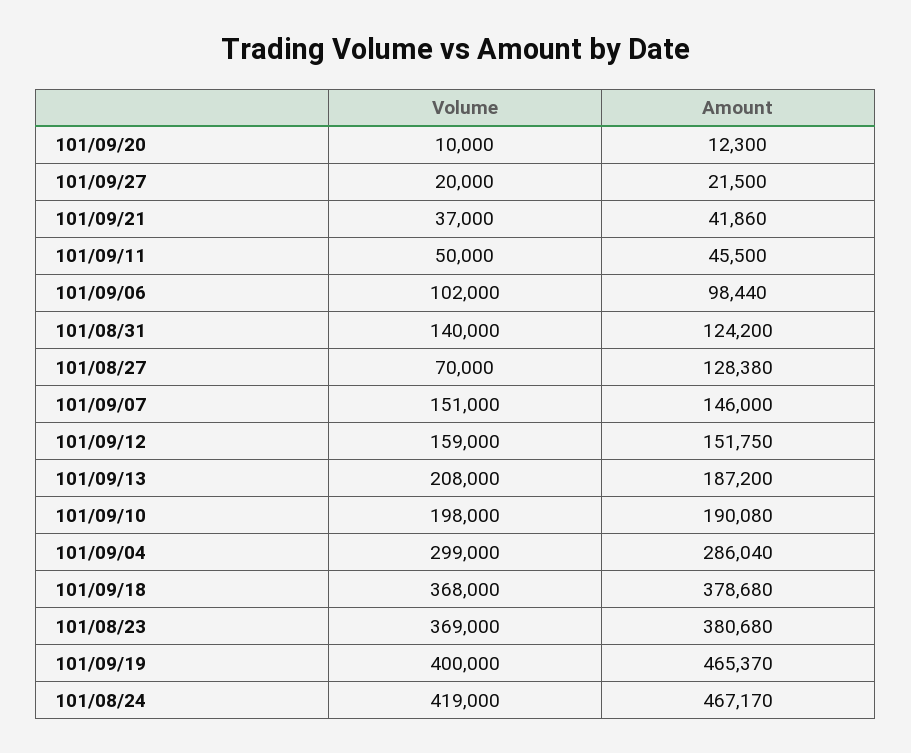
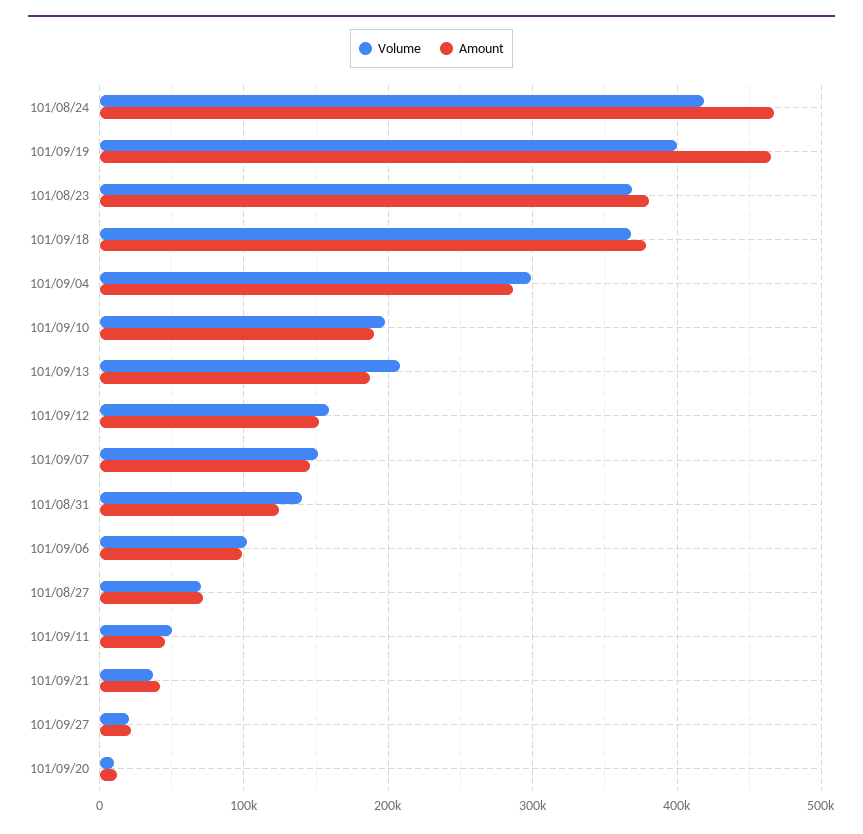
  {
    "Volume": {
      "101/09/20": 10000,
      "101/09/27": 20000,
      "101/09/21": 37000,
      "101/09/11": 50000,
      "101/09/06": 102000,
      "101/08/31": 140000,
      "101/08/27": 70000,
      "101/09/07": 151000,
      "101/09/12": 159000,
      "101/09/13": 208000,
      "101/09/10": 198000,
      "101/09/04": 299000,
      "101/09/18": 368000,
      "101/08/23": 369000,
      "101/09/19": 400000,
      "101/08/24": 419000
    },
    "Amount": {
      "101/09/20": 12300,
      "101/09/27": 21500,
      "101/09/21": 41860,
      "101/09/11": 45500,
      "101/09/06": 98440,
      "101/08/31": 124200,
-     "101/08/27": 128380,
+     "101/08/27": 70000,
      "101/09/07": 146000,
      "101/09/12": 151750,
      "101/09/13": 187200,
      "101/09/10": 190080,
      "101/09/04": 286040,
      "101/09/18": 378680,
      "101/08/23": 380680,
      "101/09/19": 465370,
      "101/08/24": 467170
    }
  }

